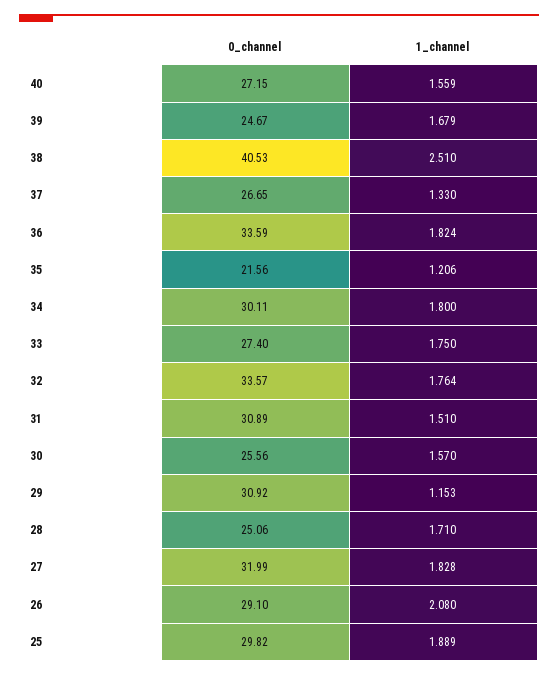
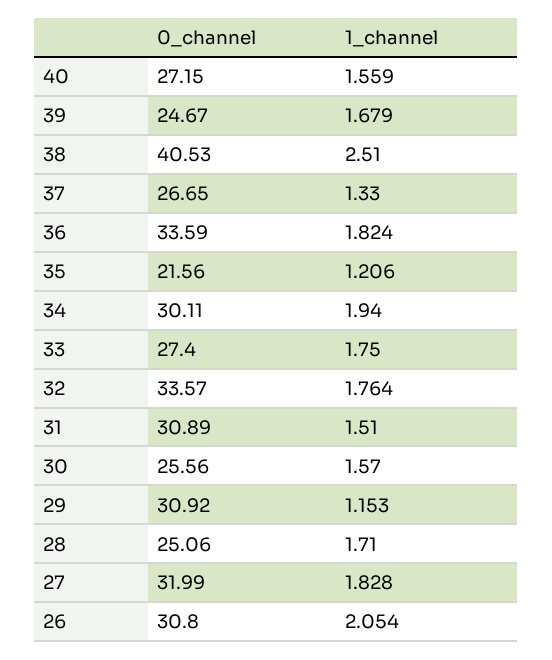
  {
    "0_channel": {
      "40": 27.15,
      "39": 24.67,
      "38": 40.53,
      "37": 26.65,
      "36": 33.59,
      "35": 21.56,
      "34": 30.11,
      "33": 27.4,
      "32": 33.57,
      "31": 30.89,
      "30": 25.56,
      "29": 30.92,
      "28": 25.06,
      "27": 31.99,
-     "26": 29.1,
+     "26": 30.8
-     "25": 29.82
    },
    "1_channel": {
      "40": 1.559,
      "39": 1.679,
      "38": 2.51,
      "37": 1.33,
      "36": 1.824,
      "35": 1.206,
-     "34": 1.8,
+     "34": 1.94,
      "33": 1.75,
      "32": 1.764,
      "31": 1.51,
      "30": 1.57,
      "29": 1.153,
      "28": 1.71,
      "27": 1.828,
-     "26": 2.08,
+     "26": 2.054
-     "25": 1.889
    }
  }

